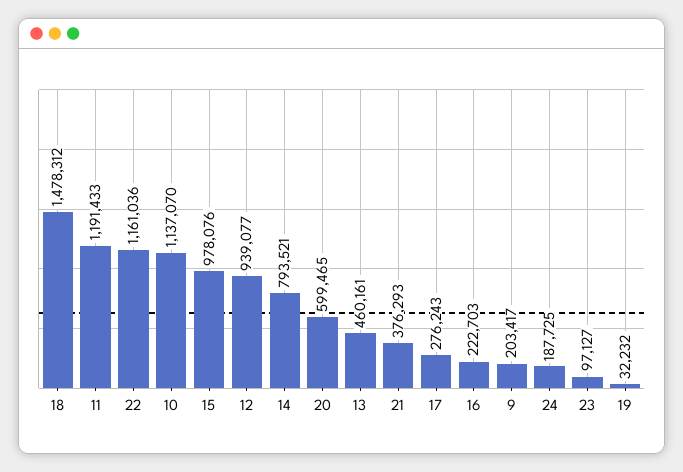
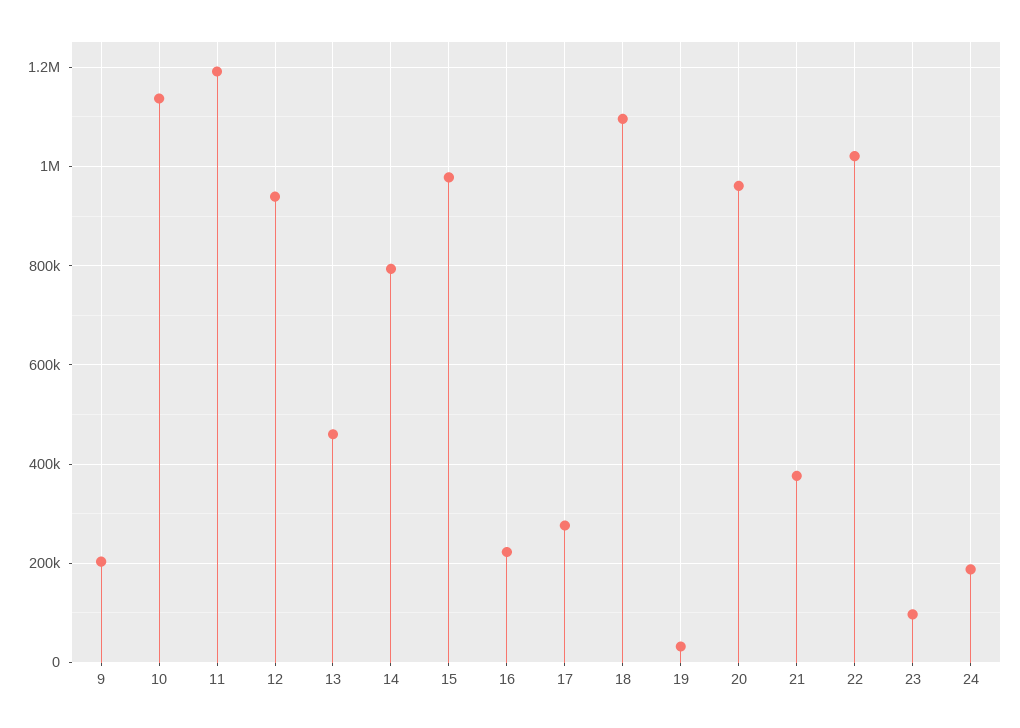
  {
-   "18": 1478312,
+   "18": 1100000,
    "11": 1191433,
-   "22": 1161036,
+   "22": 1020000,
    "10": 1137070,
    "15": 978076,
    "12": 939077,
    "14": 793521,
-   "20": 599465,
+   "20": 960000,
    "13": 460161,
    "21": 376293,
    "17": 276243,
    "16": 222703,
    "9": 203417,
    "24": 187725,
    "23": 97127,
    "19": 32232
  }

